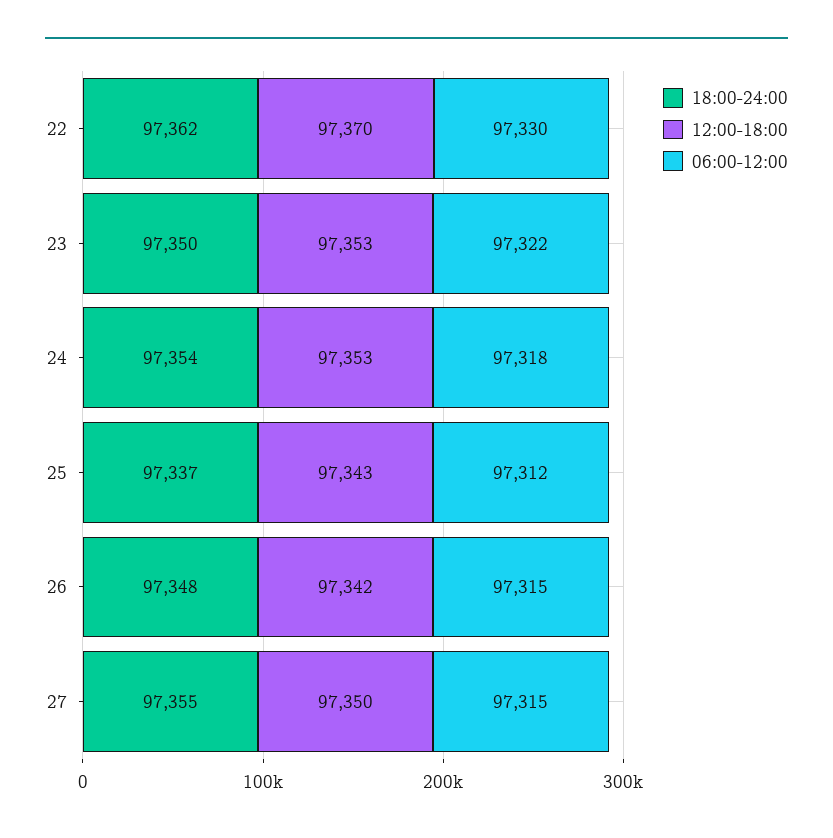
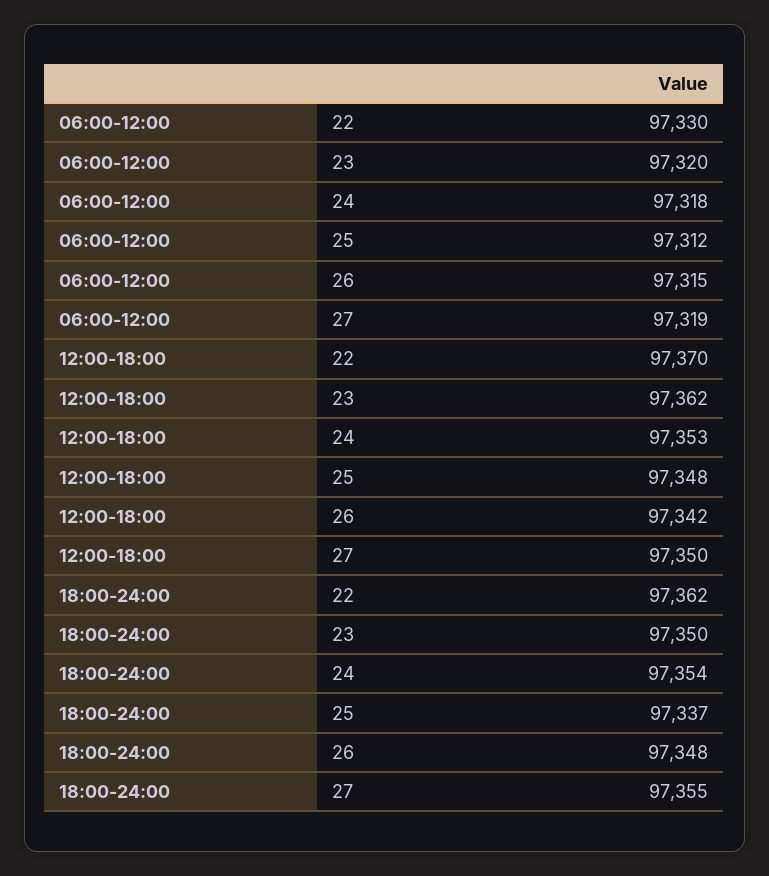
  {
    "18:00-24:00": {
      "22": 97362,
      "23": 97350,
      "24": 97354,
      "25": 97337,
      "26": 97348,
      "27": 97355
    },
    "12:00-18:00": {
      "22": 97370,
-     "23": 97353,
+     "23": 97362,
      "24": 97353,
-     "25": 97343,
+     "25": 97348,
      "26": 97342,
      "27": 97350
    },
    "06:00-12:00": {
      "22": 97330,
-     "23": 97322,
+     "23": 97320,
      "24": 97318,
      "25": 97312,
      "26": 97315,
-     "27": 97315
+     "27": 97319
    }
  }

